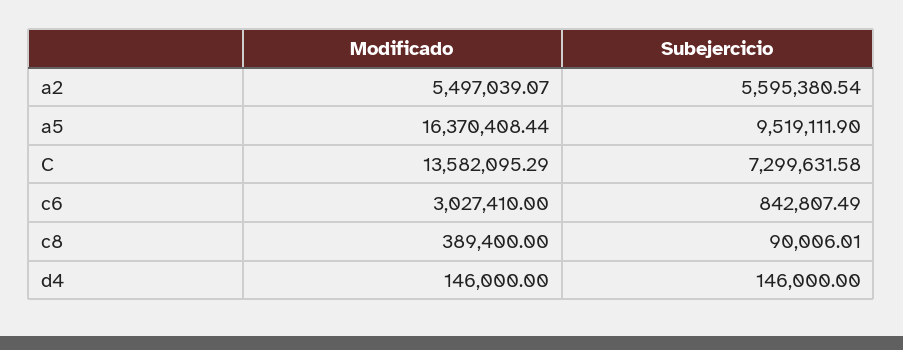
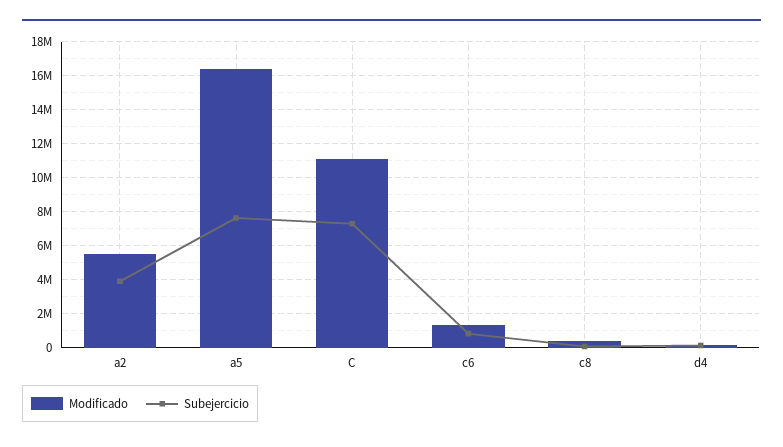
  {
    "Modificado": {
      "a2": 5497039.07,
      "a5": 16370408.44,
-     "C": 13582095.29,
+     "C": 11000000,
-     "c6": 3027410,
+     "c6": 1500000,
      "c8": 389400,
      "d4": 146000
    },
    "Subejercicio": {
-     "a2": 5595380.54,
+     "a2": 4000000,
-     "a5": 9519111.9,
+     "a5": 7500000,
      "C": 7299631.58,
      "c6": 842807.49,
      "c8": 90006.01,
      "d4": 146000
    }
  }

